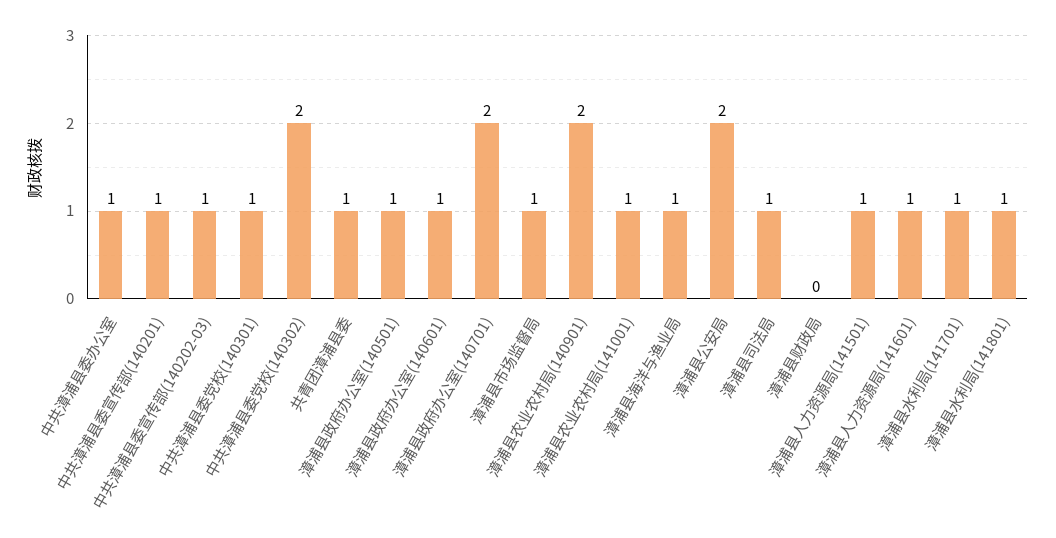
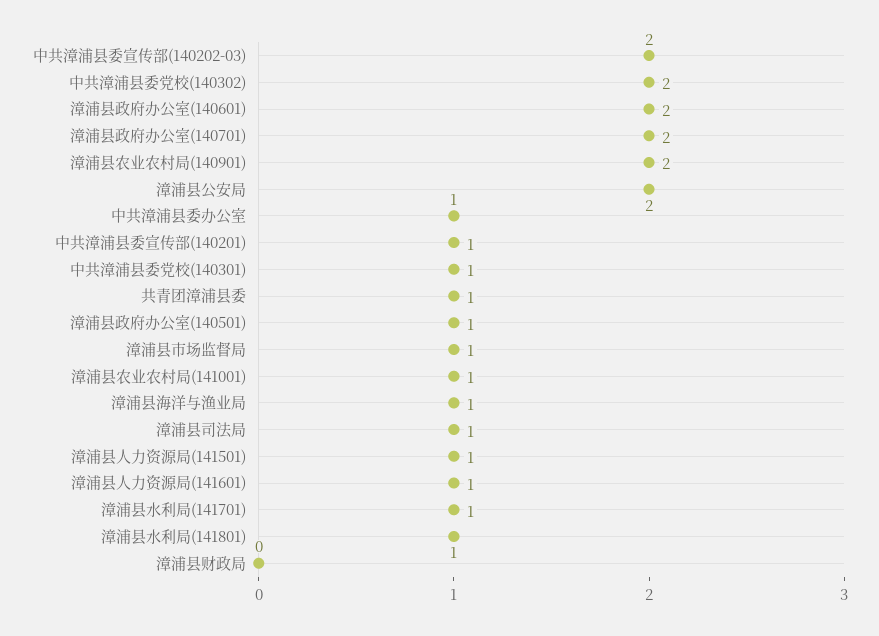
  {
    "中共漳浦县委办公室": 1,
    "中共漳浦县委宣传部(140201)": 1,
-   "中共漳浦县委宣传部(140202-03)": 1,
+   "中共漳浦县委宣传部(140202-03)": 2,
    "中共漳浦县委党校(140301)": 1,
    "中共漳浦县委党校(140302)": 2,
    "共青团漳浦县委": 1,
    "漳浦县政府办公室(140501)": 1,
-   "漳浦县政府办公室(140601)": 1,
+   "漳浦县政府办公室(140601)": 2,
    "漳浦县政府办公室(140701)": 2,
    "漳浦县市场监督局": 1,
    "漳浦县农业农村局(140901)": 2,
    "漳浦县农业农村局(141001)": 1,
    "漳浦县海洋与渔业局": 1,
    "漳浦县公安局": 2,
    "漳浦县司法局": 1,
    "漳浦县财政局": 0,
    "漳浦县人力资源局(141501)": 1,
    "漳浦县人力资源局(141601)": 1,
    "漳浦县水利局(141701)": 1,
    "漳浦县水利局(141801)": 1
  }

